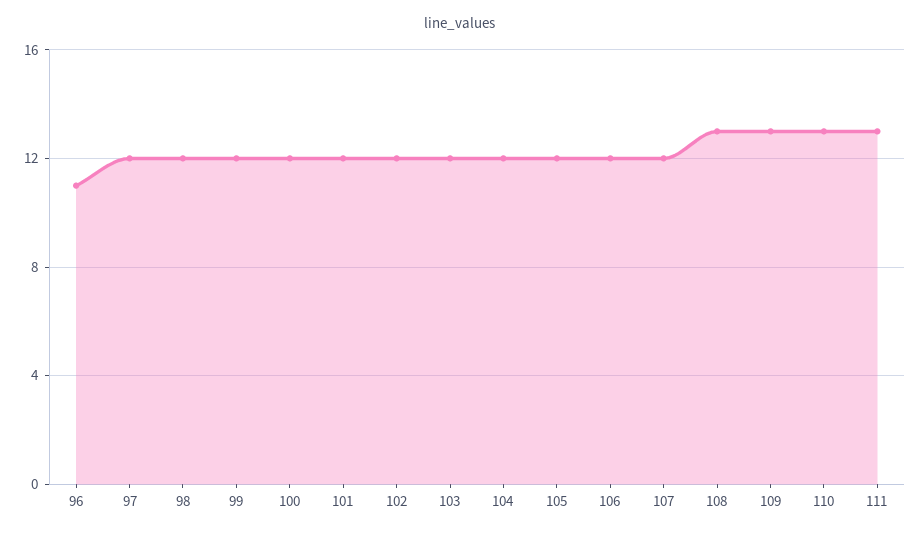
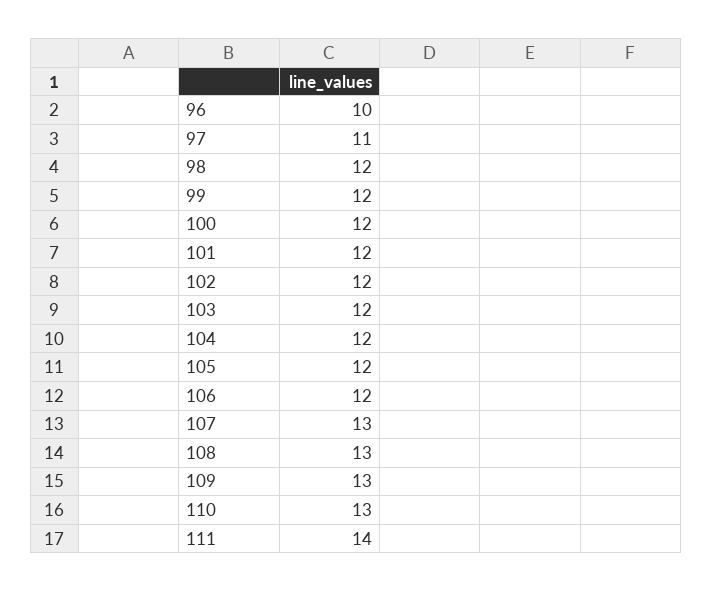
  {
-   "96": 11,
+   "96": 10,
-   "97": 12,
+   "97": 11,
    "98": 12,
    "99": 12,
    "100": 12,
    "101": 12,
    "102": 12,
    "103": 12,
    "104": 12,
    "105": 12,
    "106": 12,
-   "107": 12,
+   "107": 13,
    "108": 13,
    "109": 13,
    "110": 13,
-   "111": 13
+   "111": 14
  }

